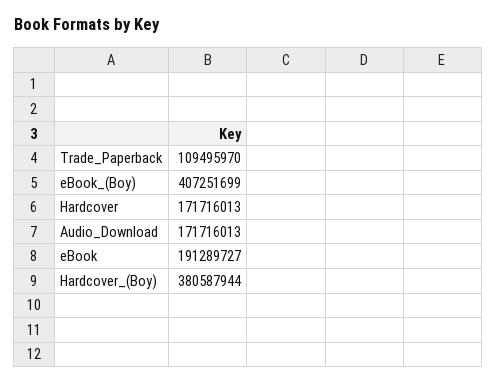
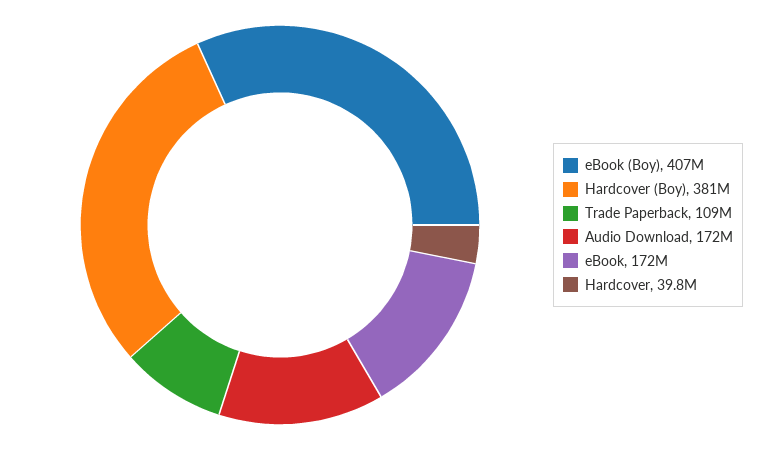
  {
    "Trade_Paperback": 109495970,
    "eBook_(Boy)": 407251699,
-   "Hardcover": 171716013,
+   "Hardcover": 39800000,
    "Audio_Download": 171716013,
-   "eBook": 191289727,
+   "eBook": 172000000,
    "Hardcover_(Boy)": 380587944
  }

